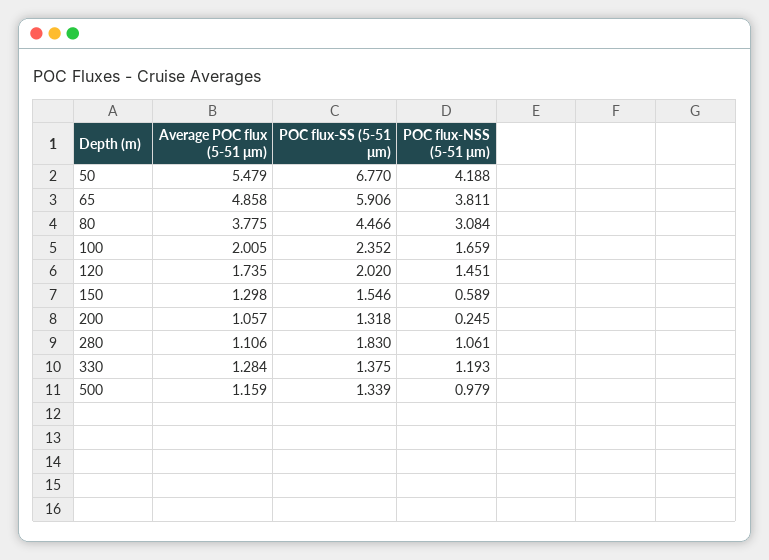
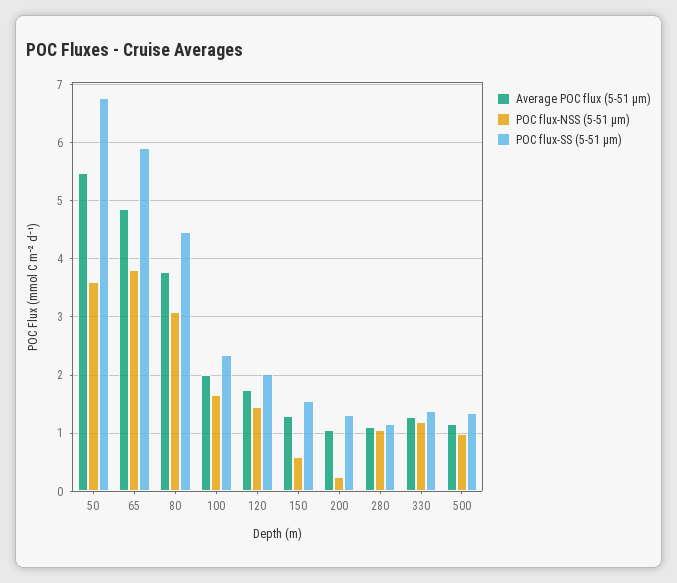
  {
    "Average POC flux (5-51 μm)": {
      "50": 5.479,
      "65": 4.858,
      "80": 3.775,
      "100": 2.005,
      "120": 1.735,
      "150": 1.298,
      "200": 1.057,
      "280": 1.106,
      "330": 1.284,
      "500": 1.159
    },
    "POC flux-SS (5-51 μm)": {
      "50": 6.77,
      "65": 5.906,
      "80": 4.466,
      "100": 2.352,
      "120": 2.02,
      "150": 1.546,
      "200": 1.318,
-     "280": 1.83,
+     "280": 1.2,
      "330": 1.375,
      "500": 1.339
    },
    "POC flux-NSS (5-51 μm)": {
-     "50": 4.188,
+     "50": 3.6,
      "65": 3.811,
      "80": 3.084,
      "100": 1.659,
      "120": 1.451,
      "150": 0.589,
      "200": 0.245,
      "280": 1.061,
      "330": 1.193,
      "500": 0.979
    }
  }

